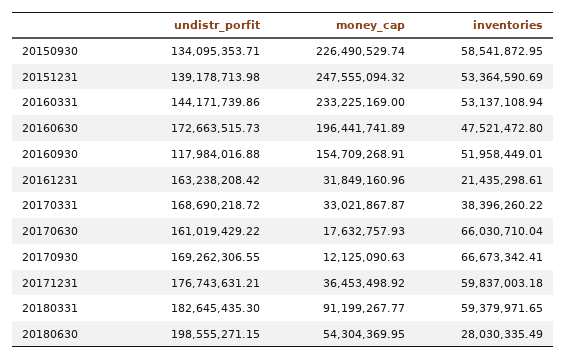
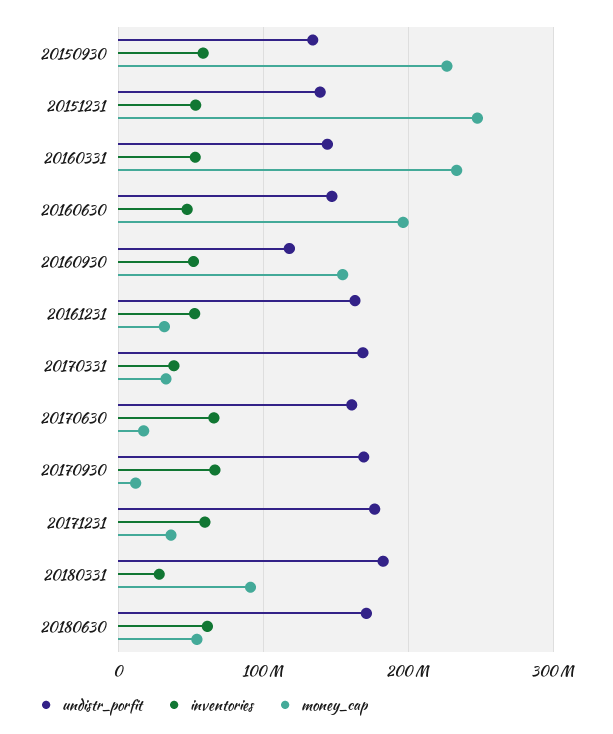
  {
    "undistr_porfit": {
      "20150930": 134095353.71,
      "20151231": 139178713.98,
      "20160331": 144171739.86,
-     "20160630": 172663515.73,
+     "20160630": 150000000,
      "20160930": 117984016.88,
      "20161231": 163238208.42,
      "20170331": 168690218.72,
      "20170630": 161019429.22,
      "20170930": 169262306.55,
      "20171231": 176743631.21,
      "20180331": 182645435.3,
-     "20180630": 198555271.15
+     "20180630": 170000000
    },
    "money_cap": {
      "20150930": 226490529.74,
      "20151231": 247555094.32,
      "20160331": 233225169,
      "20160630": 196441741.89,
      "20160930": 154709268.91,
      "20161231": 31849160.96,
      "20170331": 33021867.87,
      "20170630": 17632757.93,
      "20170930": 12125090.63,
      "20171231": 36453498.92,
      "20180331": 91199267.77,
      "20180630": 54304369.95
    },
    "inventories": {
      "20150930": 58541872.95,
      "20151231": 53364590.69,
      "20160331": 53137108.94,
      "20160630": 47521472.8,
      "20160930": 51958449.01,
-     "20161231": 21435298.61,
+     "20161231": 50000000,
      "20170331": 38396260.22,
      "20170630": 66030710.04,
      "20170930": 66673342.41,
      "20171231": 59837003.18,
-     "20180331": 59379971.65,
+     "20180331": 30000000,
-     "20180630": 28030335.49
+     "20180630": 60000000
    }
  }

